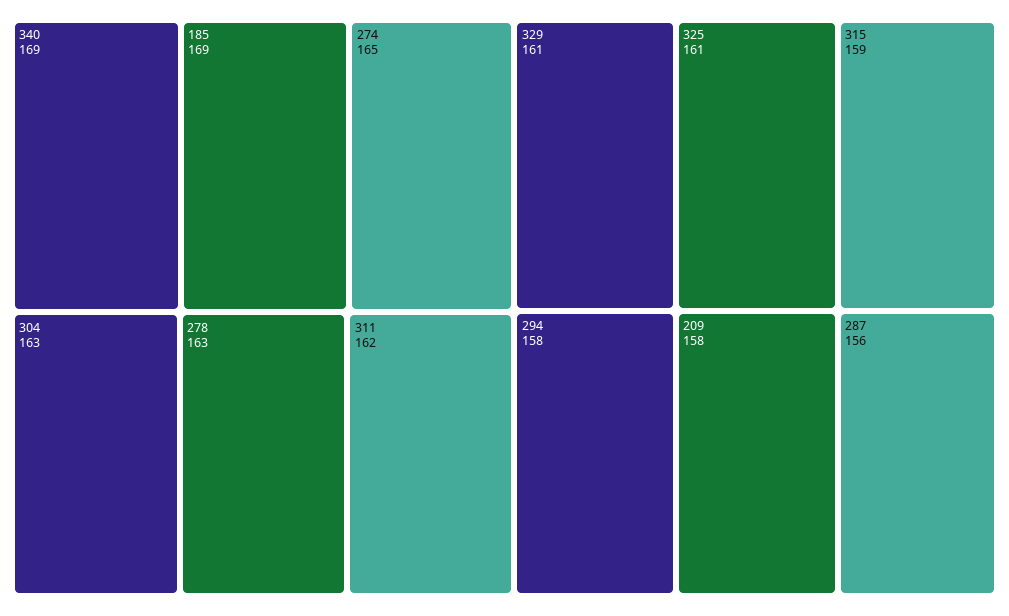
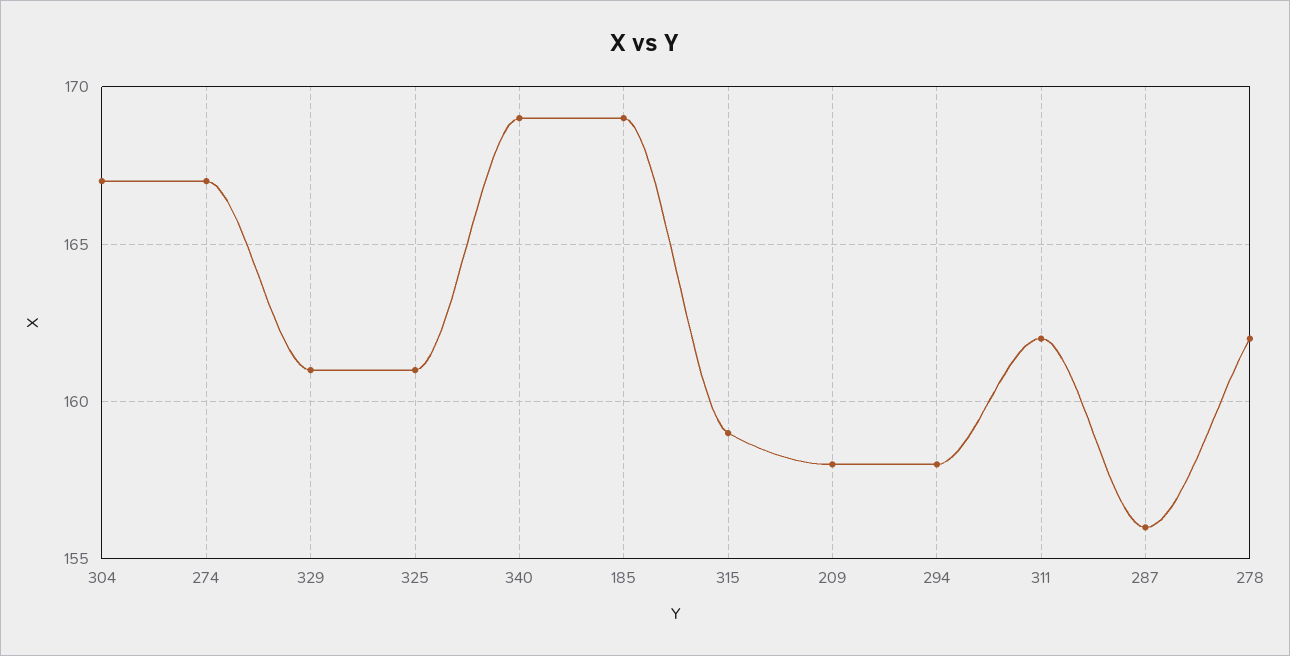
  {
    "340": 169,
    "185": 169,
-   "274": 165,
+   "274": 167,
-   "304": 163,
+   "304": 167,
-   "278": 163,
+   "278": 162,
    "311": 162,
    "329": 161,
    "325": 161,
    "315": 159,
    "294": 158,
    "209": 158,
    "287": 156
  }

